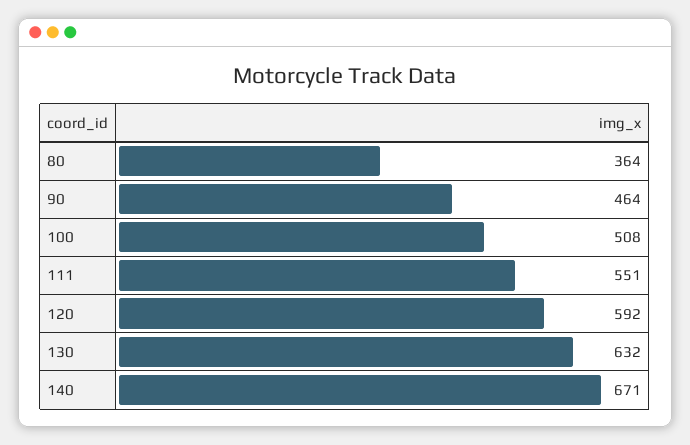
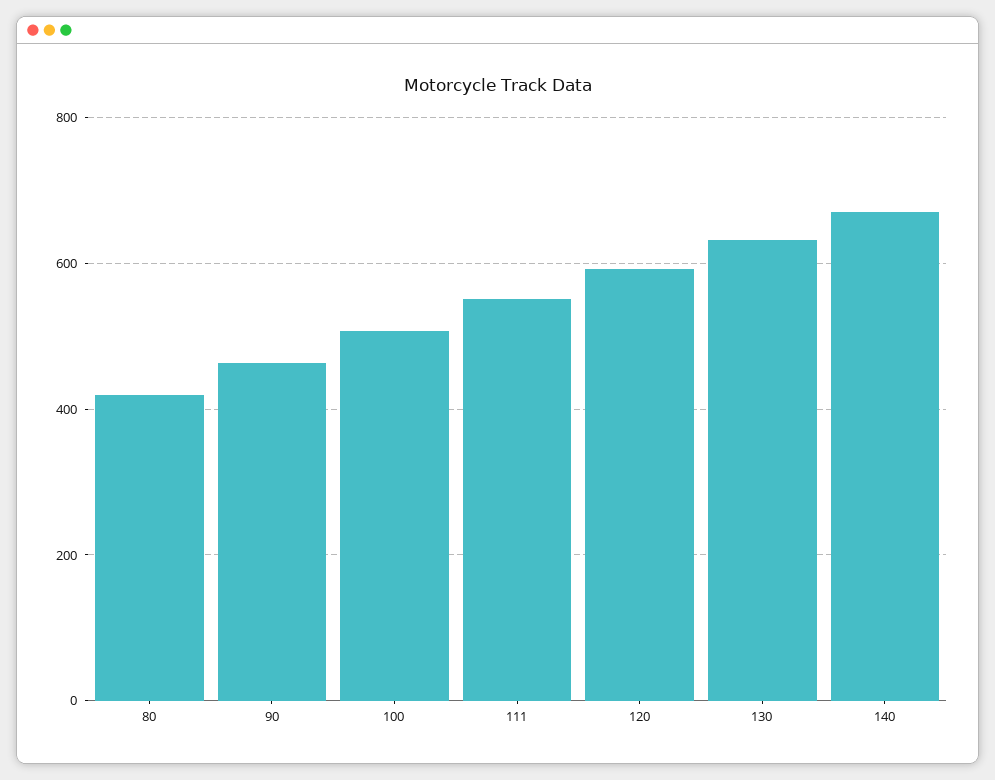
  {
-   "80": 364,
+   "80": 420,
    "90": 464,
    "100": 508,
    "111": 551,
    "120": 592,
    "130": 632,
    "140": 671
  }

